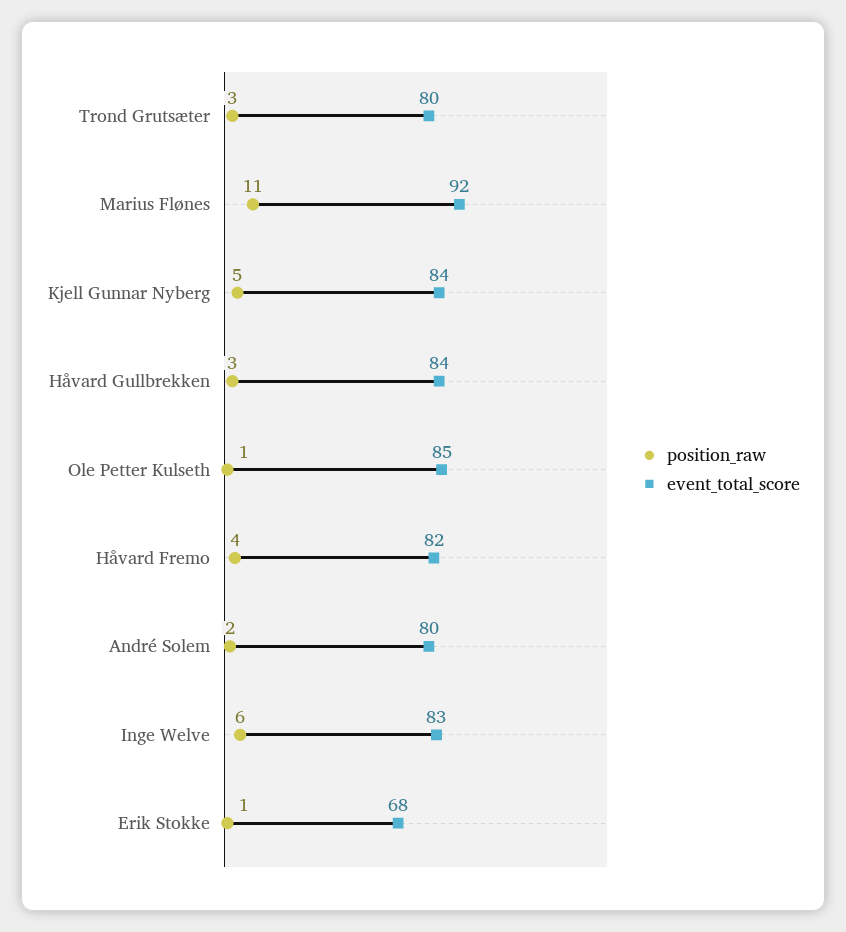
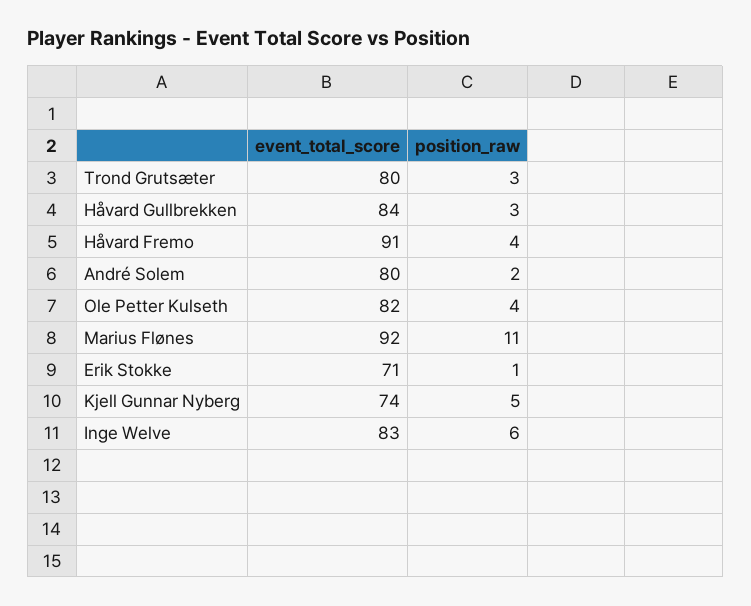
  {
    "position_raw": {
      "Trond Grutsæter": 3,
      "Marius Flønes": 11,
      "Kjell Gunnar Nyberg": 5,
      "Håvard Gullbrekken": 3,
-     "Ole Petter Kulseth": 1,
+     "Ole Petter Kulseth": 4,
      "Håvard Fremo": 4,
      "André Solem": 2,
      "Inge Welve": 6,
      "Erik Stokke": 1
    },
    "event_total_score": {
      "Trond Grutsæter": 80,
      "Marius Flønes": 92,
-     "Kjell Gunnar Nyberg": 84,
+     "Kjell Gunnar Nyberg": 74,
      "Håvard Gullbrekken": 84,
-     "Ole Petter Kulseth": 85,
+     "Ole Petter Kulseth": 82,
-     "Håvard Fremo": 82,
+     "Håvard Fremo": 91,
      "André Solem": 80,
      "Inge Welve": 83,
-     "Erik Stokke": 68
+     "Erik Stokke": 71
    }
  }

